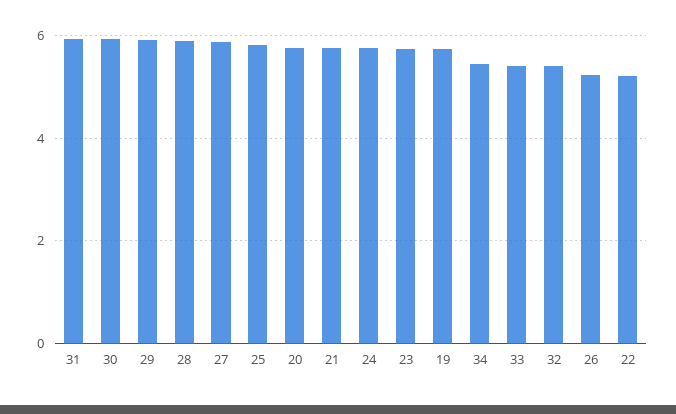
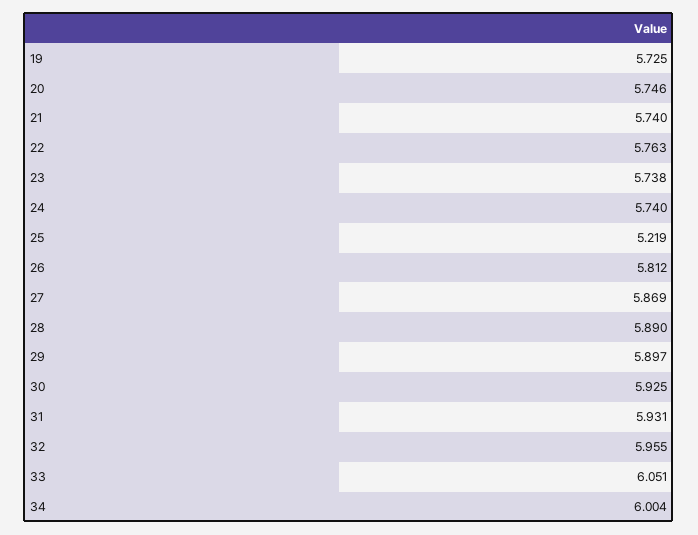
  {
    "31": 5.931,
    "30": 5.925,
    "29": 5.897,
    "28": 5.89,
    "27": 5.869,
-   "25": 5.8,
+   "25": 5.219,
    "20": 5.746,
    "21": 5.74,
    "24": 5.74,
    "23": 5.738,
    "19": 5.725,
-   "34": 5.4,
+   "34": 6.004,
-   "33": 5.4,
+   "33": 6.051,
-   "32": 5.4,
+   "32": 5.955,
-   "26": 5.2,
+   "26": 5.812,
-   "22": 5.2
+   "22": 5.763
  }

